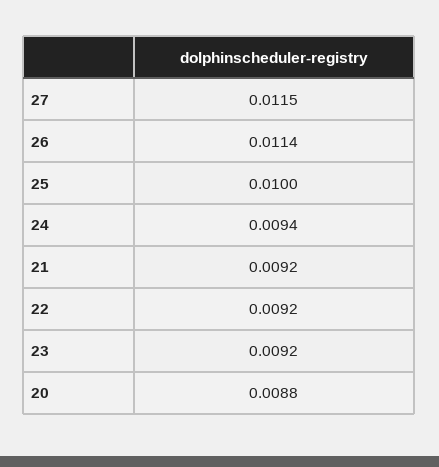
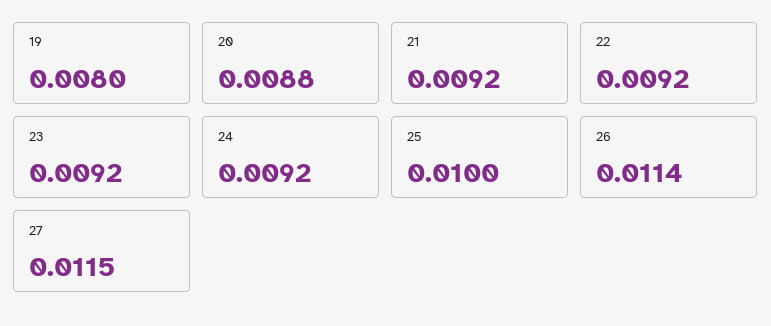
  {
    "27": 0.0115,
    "26": 0.0114,
    "25": 0.01,
-   "24": 0.0094,
+   "24": 0.0092,
    "21": 0.0092,
    "22": 0.0092,
    "23": 0.0092,
-   "20": 0.0088
+   "20": 0.0088,
+   "19": 0.008
  }

